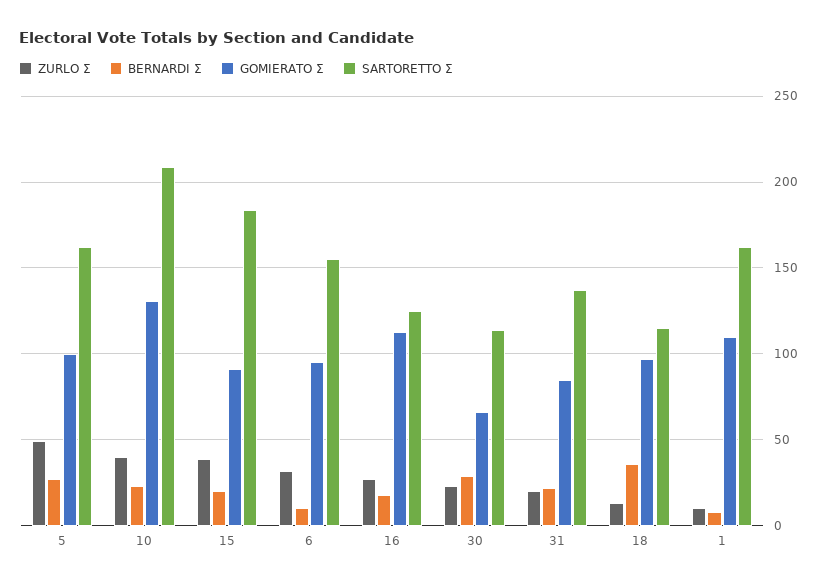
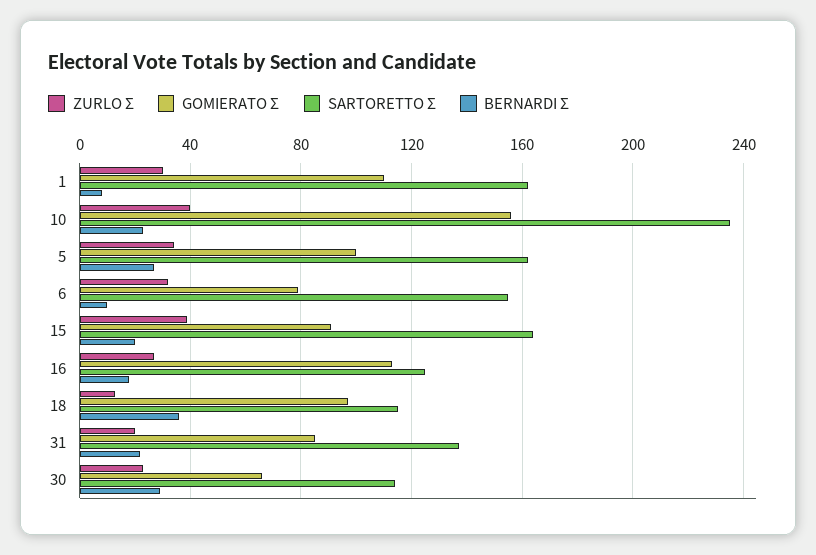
  {
    "ZURLO Σ": {
-     "5": 50,
+     "5": 35,
      "10": 40,
      "15": 40,
      "6": 30,
      "16": 25,
      "30": 25,
      "31": 20,
      "18": 15,
-     "1": 10
+     "1": 30
    },
    "BERNARDI Σ": {
      "5": 25,
      "10": 25,
      "15": 20,
      "6": 10,
      "16": 20,
      "30": 30,
      "31": 20,
      "18": 35,
      "1": 10
    },
    "GOMIERATO Σ": {
      "5": 100,
-     "10": 130,
+     "10": 155,
      "15": 90,
-     "6": 95,
+     "6": 80,
      "16": 115,
      "30": 65,
      "31": 85,
      "18": 95,
      "1": 110
    },
    "SARTORETTO Σ": {
      "5": 160,
-     "10": 210,
+     "10": 235,
-     "15": 185,
+     "15": 165,
      "6": 155,
      "16": 125,
      "30": 115,
      "31": 135,
      "18": 115,
      "1": 160
    }
  }

